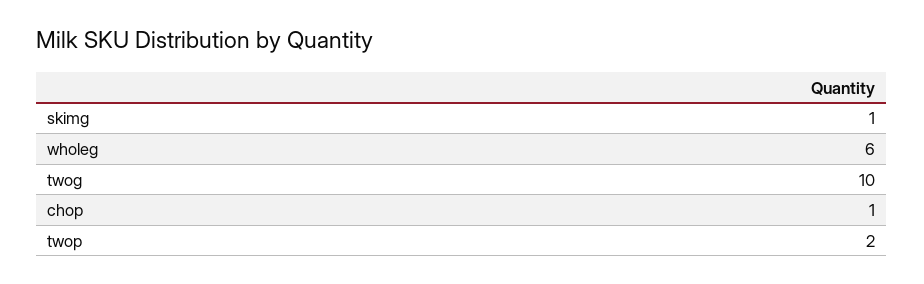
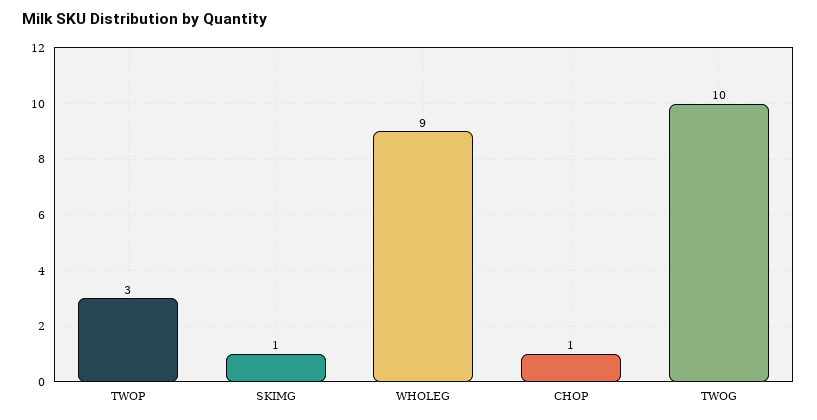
  {
    "skimg": 1,
-   "wholeg": 6,
+   "wholeg": 9,
    "twog": 10,
    "chop": 1,
-   "twop": 2
+   "twop": 3
  }

